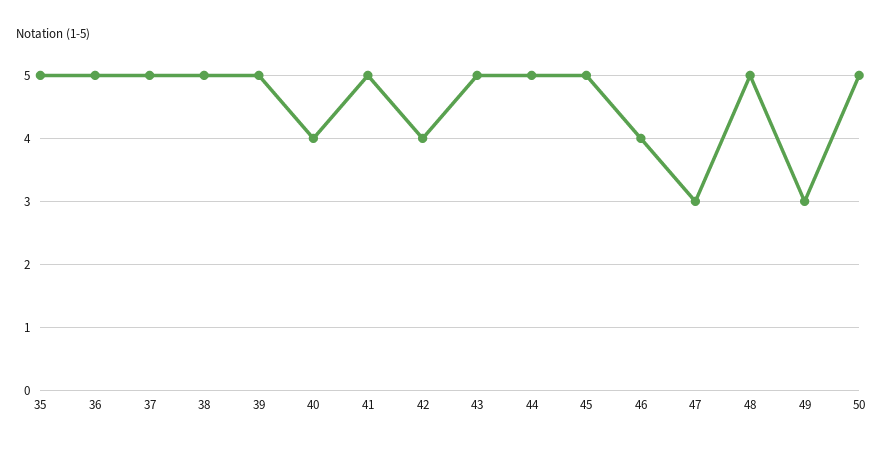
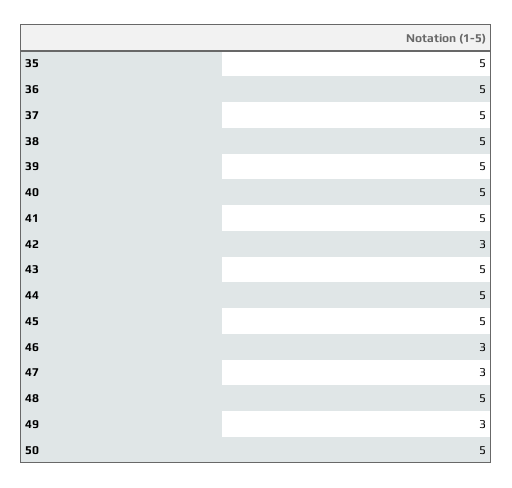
  {
    "35": 5,
    "36": 5,
    "37": 5,
    "38": 5,
    "39": 5,
-   "40": 4,
+   "40": 5,
    "41": 5,
-   "42": 4,
+   "42": 3,
    "43": 5,
    "44": 5,
    "45": 5,
-   "46": 4,
+   "46": 3,
    "47": 3,
    "48": 5,
    "49": 3,
    "50": 5
  }

